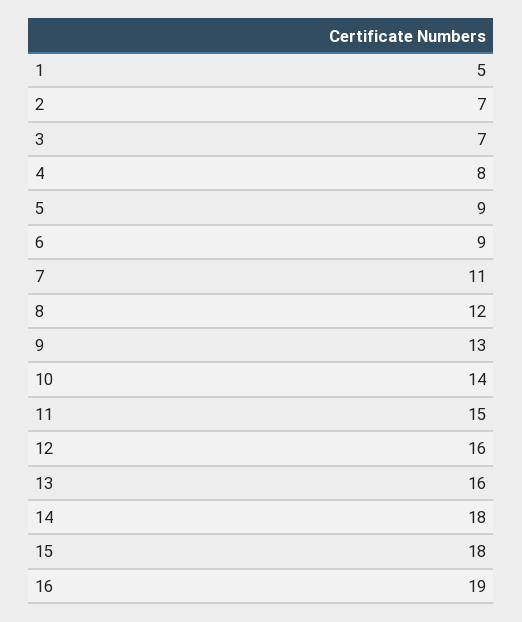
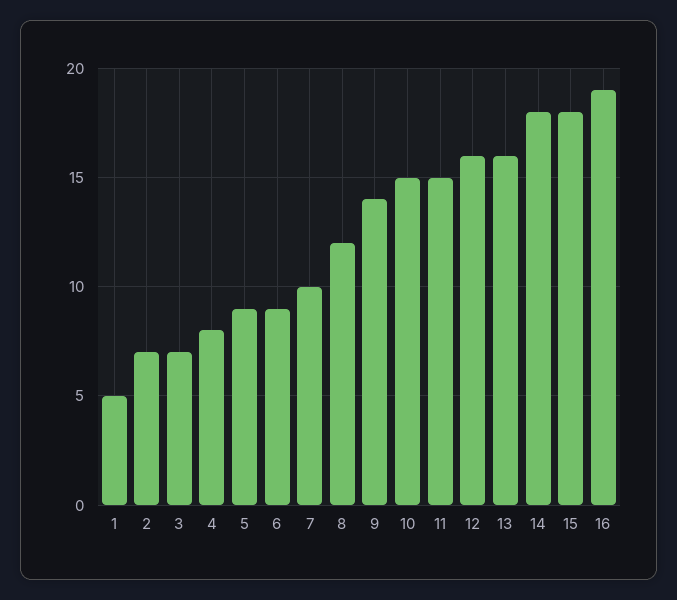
  {
    "1": 5,
    "2": 7,
    "3": 7,
    "4": 8,
    "5": 9,
    "6": 9,
-   "7": 11,
+   "7": 10,
    "8": 12,
-   "9": 13,
+   "9": 14,
-   "10": 14,
+   "10": 15,
    "11": 15,
    "12": 16,
    "13": 16,
    "14": 18,
    "15": 18,
    "16": 19
  }

